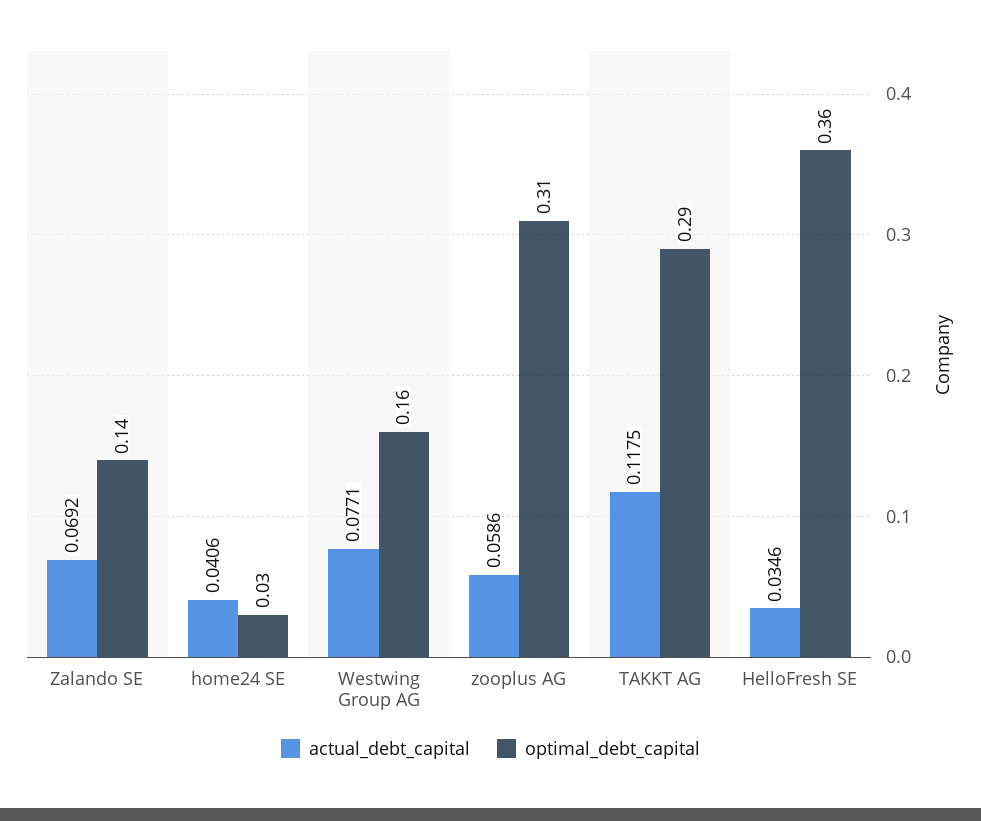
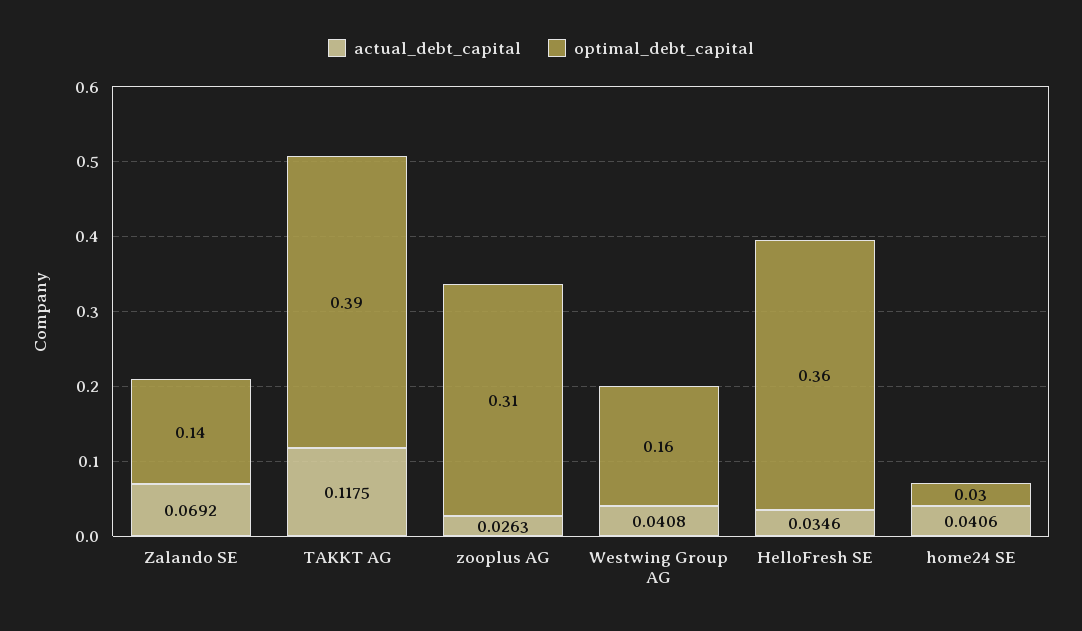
  {
    "actual_debt_capital": {
      "Zalando SE": 0.0692,
      "home24 SE": 0.0406,
-     "Westwing Group AG": 0.0771,
+     "Westwing Group AG": 0.0408,
-     "zooplus AG": 0.0586,
+     "zooplus AG": 0.0263,
      "TAKKT AG": 0.1175,
      "HelloFresh SE": 0.0346
    },
    "optimal_debt_capital": {
      "Zalando SE": 0.14,
      "home24 SE": 0.03,
      "Westwing Group AG": 0.16,
      "zooplus AG": 0.31,
-     "TAKKT AG": 0.29,
+     "TAKKT AG": 0.39,
      "HelloFresh SE": 0.36
    }
  }

